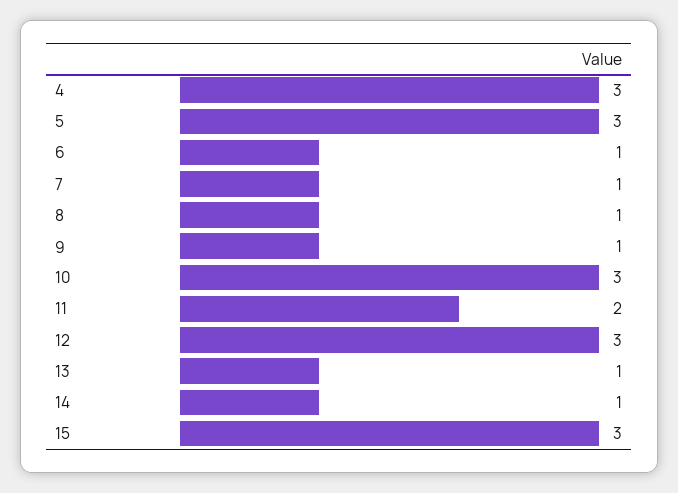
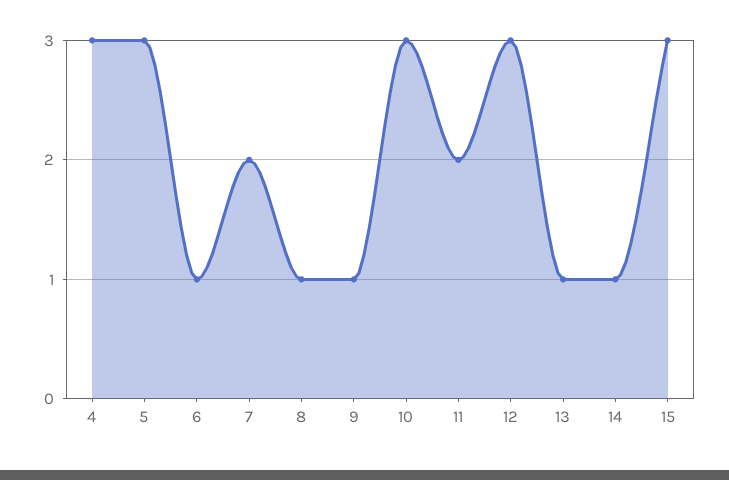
  {
    "4": 3,
    "5": 3,
    "6": 1,
-   "7": 1,
+   "7": 2,
    "8": 1,
    "9": 1,
    "10": 3,
    "11": 2,
    "12": 3,
    "13": 1,
    "14": 1,
    "15": 3
  }

